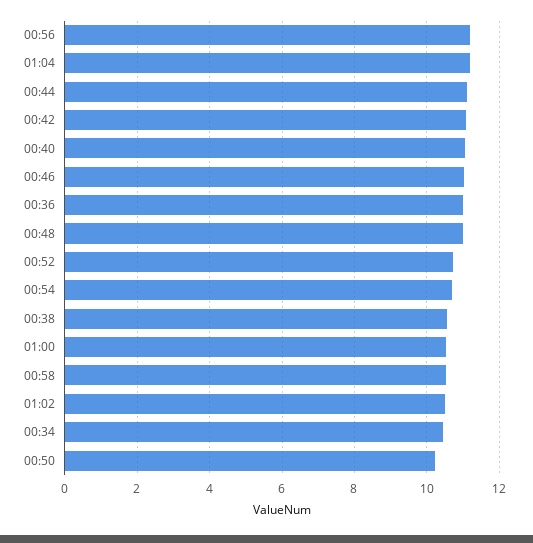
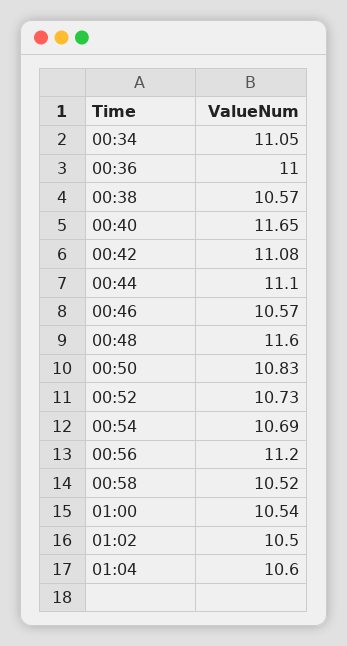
  {
    "00:56": 11.2,
-   "01:04": 11.2,
+   "01:04": 10.6,
    "00:44": 11.1,
    "00:42": 11.08,
-   "00:40": 11,
+   "00:40": 11.65,
-   "00:46": 11,
+   "00:46": 10.57,
    "00:36": 11,
-   "00:48": 11,
+   "00:48": 11.6,
    "00:52": 10.73,
    "00:54": 10.69,
    "00:38": 10.57,
    "01:00": 10.54,
    "00:58": 10.52,
    "01:02": 10.5,
-   "00:34": 10.4,
+   "00:34": 11.05,
-   "00:50": 10.2
+   "00:50": 10.83
  }

